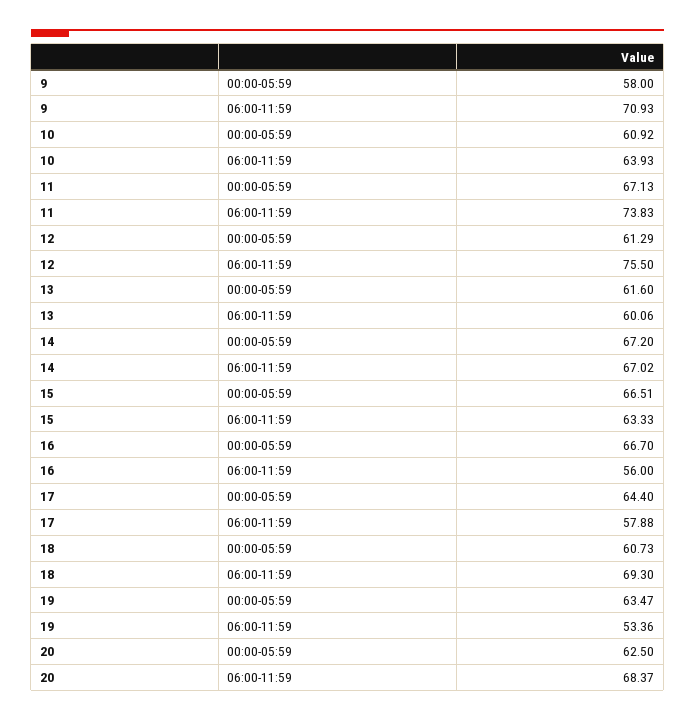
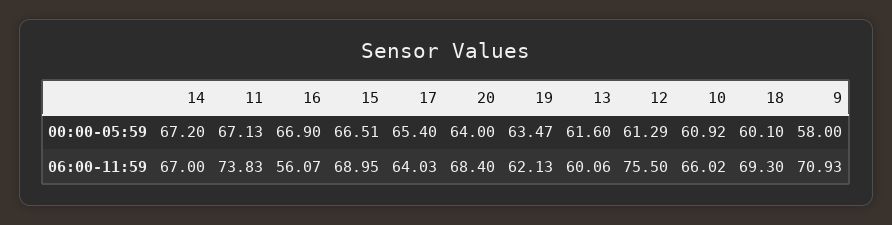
  {
    "9": {
      "00:00-05:59": 58,
      "06:00-11:59": 70.93
    },
    "10": {
      "00:00-05:59": 60.92,
-     "06:00-11:59": 63.93
+     "06:00-11:59": 66.02
    },
    "11": {
      "00:00-05:59": 67.13,
      "06:00-11:59": 73.83
    },
    "12": {
      "00:00-05:59": 61.29,
      "06:00-11:59": 75.5
    },
    "13": {
      "00:00-05:59": 61.6,
      "06:00-11:59": 60.06
    },
    "14": {
      "00:00-05:59": 67.2,
-     "06:00-11:59": 67.02
+     "06:00-11:59": 67
    },
    "15": {
      "00:00-05:59": 66.51,
-     "06:00-11:59": 63.33
+     "06:00-11:59": 68.95
    },
    "16": {
-     "00:00-05:59": 66.7,
+     "00:00-05:59": 66.9,
-     "06:00-11:59": 56
+     "06:00-11:59": 56.07
    },
    "17": {
-     "00:00-05:59": 64.4,
+     "00:00-05:59": 65.4,
-     "06:00-11:59": 57.88
+     "06:00-11:59": 64.03
    },
    "18": {
-     "00:00-05:59": 60.73,
+     "00:00-05:59": 60.1,
      "06:00-11:59": 69.3
    },
    "19": {
      "00:00-05:59": 63.47,
-     "06:00-11:59": 53.36
+     "06:00-11:59": 62.13
    },
    "20": {
-     "00:00-05:59": 62.5,
+     "00:00-05:59": 64,
-     "06:00-11:59": 68.37
+     "06:00-11:59": 68.4
    }
  }

